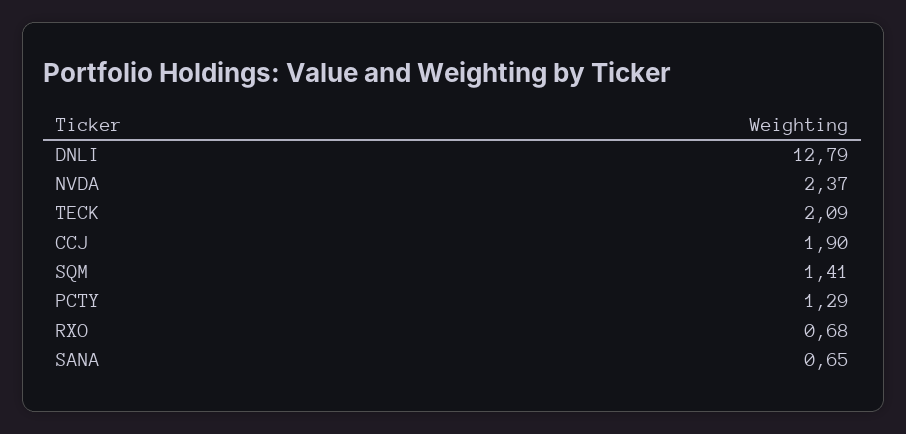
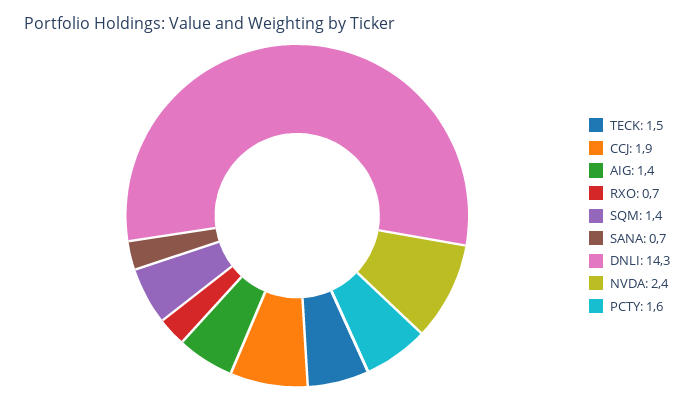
  {
-   "DNLI": 12.79,
+   "DNLI": 14.3,
    "NVDA": 2.37,
-   "TECK": 2.09,
+   "TECK": 1.5,
    "CCJ": 1.9,
    "SQM": 1.41,
-   "PCTY": 1.29,
+   "PCTY": 1.6,
    "RXO": 0.68,
-   "SANA": 0.65
+   "SANA": 0.65,
+   "AIG": 1.4
  }

